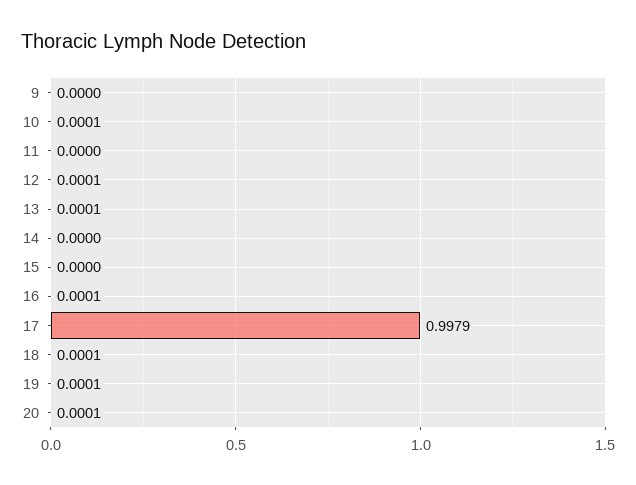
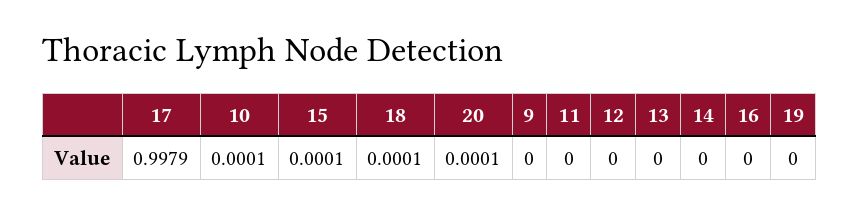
  {
    "9": 0,
    "10": 0.0001,
    "11": 0,
-   "12": 0.0001,
+   "12": 0,
-   "13": 0.0001,
+   "13": 0,
    "14": 0,
-   "15": 0,
+   "15": 0.0001,
-   "16": 0.0001,
+   "16": 0,
    "17": 0.9979,
    "18": 0.0001,
-   "19": 0.0001,
+   "19": 0,
    "20": 0.0001
  }

